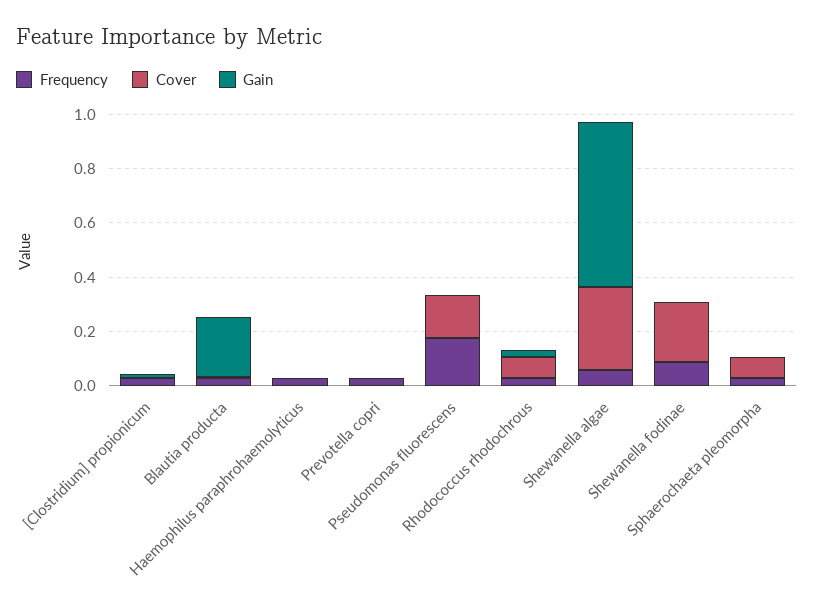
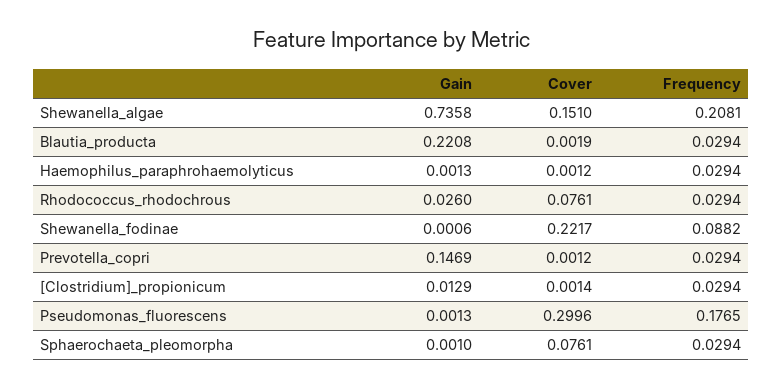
  {
    "Frequency": {
      "[Clostridium] propionicum": 0.0294,
      "Blautia producta": 0.0294,
      "Haemophilus paraphrohaemolyticus": 0.0294,
      "Prevotella copri": 0.0294,
      "Pseudomonas fluorescens": 0.1765,
      "Rhodococcus rhodochrous": 0.0294,
-     "Shewanella algae": 0.05,
+     "Shewanella algae": 0.2081,
      "Shewanella fodinae": 0.0882,
      "Sphaerochaeta pleomorpha": 0.0294
    },
    "Cover": {
      "[Clostridium] propionicum": 0.0014,
      "Blautia producta": 0.0019,
      "Haemophilus paraphrohaemolyticus": 0.0012,
      "Prevotella copri": 0.0012,
-     "Pseudomonas fluorescens": 0.15,
+     "Pseudomonas fluorescens": 0.2996,
      "Rhodococcus rhodochrous": 0.0761,
-     "Shewanella algae": 0.3,
+     "Shewanella algae": 0.151,
      "Shewanella fodinae": 0.2217,
      "Sphaerochaeta pleomorpha": 0.0761
    },
    "Gain": {
      "[Clostridium] propionicum": 0.0129,
      "Blautia producta": 0.2208,
      "Haemophilus paraphrohaemolyticus": 0.0013,
-     "Prevotella copri": 0,
+     "Prevotella copri": 0.1469,
      "Pseudomonas fluorescens": 0.0013,
      "Rhodococcus rhodochrous": 0.026,
-     "Shewanella algae": 0.6,
+     "Shewanella algae": 0.7358,
      "Shewanella fodinae": 0.0006,
      "Sphaerochaeta pleomorpha": 0.001
    }
  }

